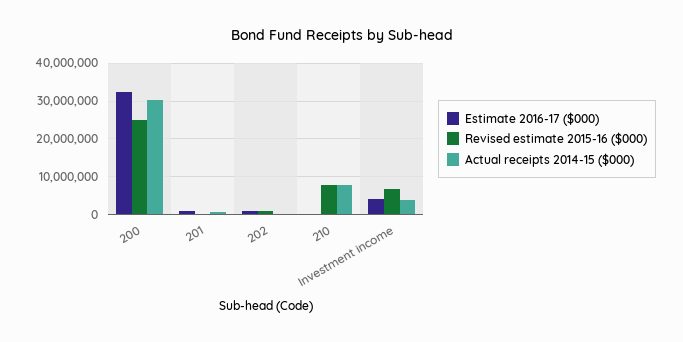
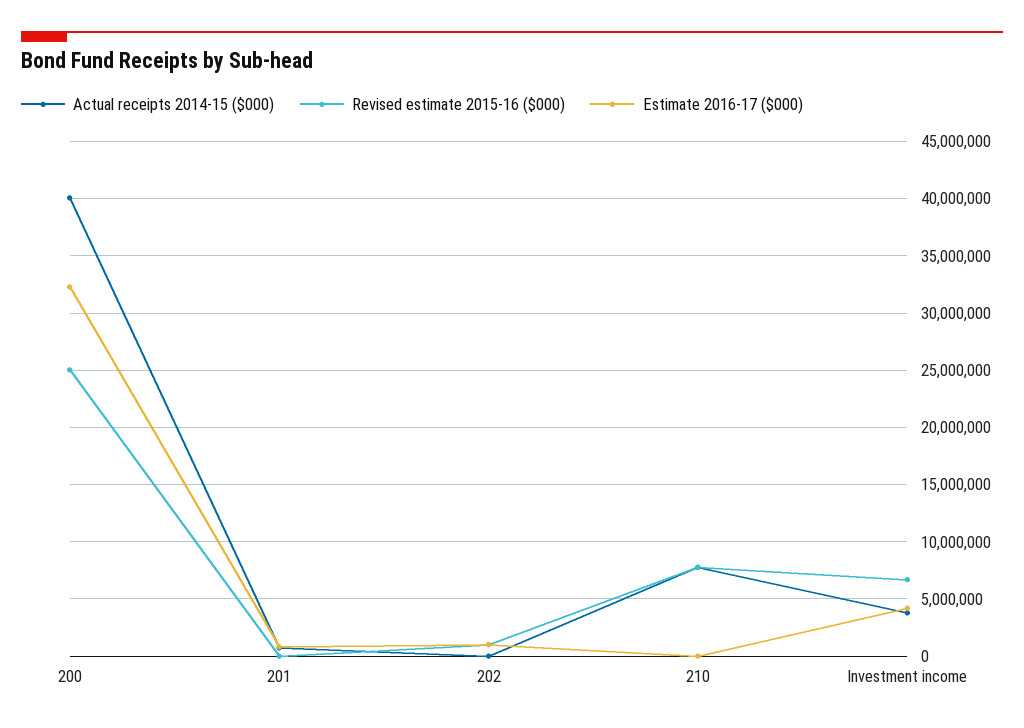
  {
    "Estimate 2016-17 ($000)": {
      "200": 32000000,
      "201": 1000000,
      "202": 1000000,
      "210": 0,
      "Investment income": 4000000
    },
    "Revised estimate 2015-16 ($000)": {
      "200": 25000000,
      "201": 0,
      "202": 1000000,
      "210": 8000000,
      "Investment income": 7000000
    },
    "Actual receipts 2014-15 ($000)": {
-     "200": 30000000,
+     "200": 40000000,
      "201": 1000000,
      "202": 0,
      "210": 8000000,
      "Investment income": 4000000
    }
  }

